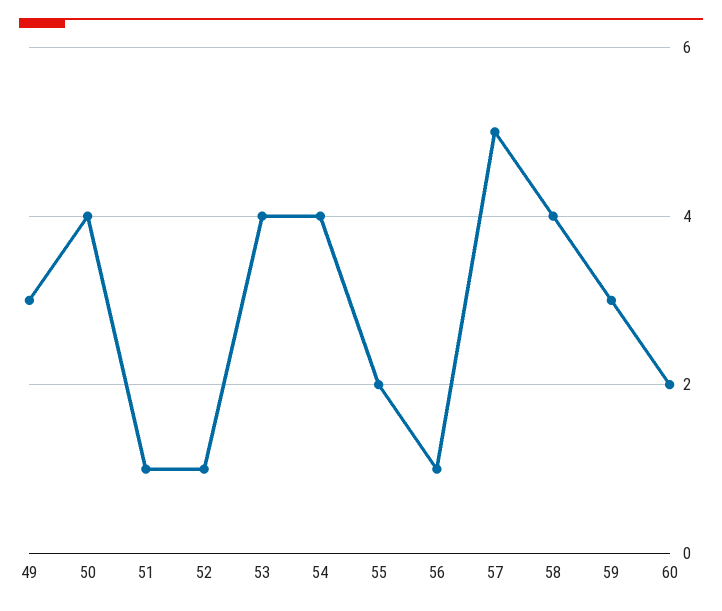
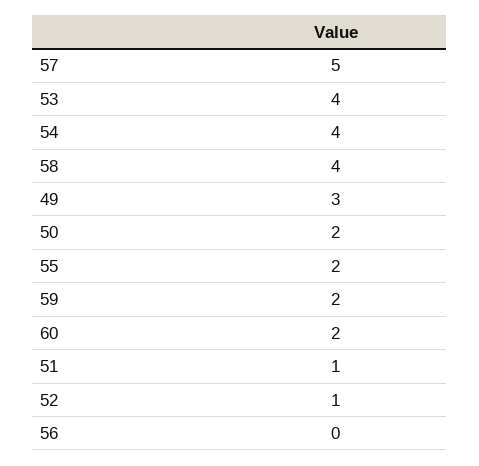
  {
    "49": 3,
-   "50": 4,
+   "50": 2,
    "51": 1,
    "52": 1,
    "53": 4,
    "54": 4,
    "55": 2,
-   "56": 1,
+   "56": 0,
    "57": 5,
    "58": 4,
-   "59": 3,
+   "59": 2,
    "60": 2
  }

